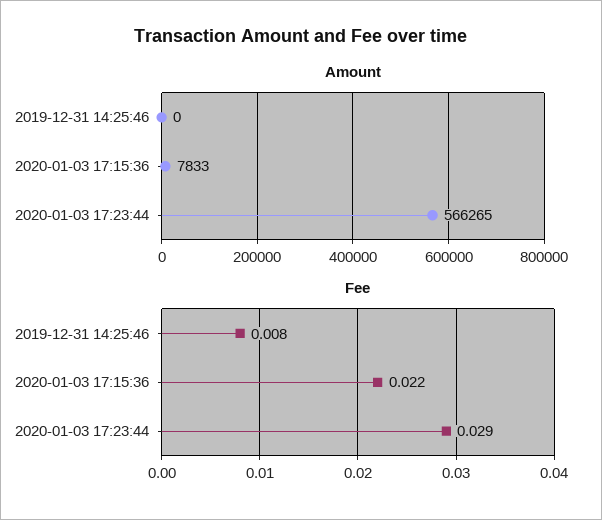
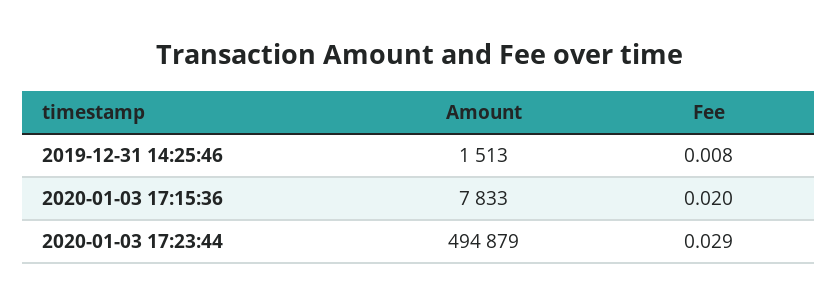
  {
    "Amount": {
-     "2019-12-31 14:25:46": 0,
+     "2019-12-31 14:25:46": 1513,
      "2020-01-03 17:15:36": 7833,
-     "2020-01-03 17:23:44": 566265
+     "2020-01-03 17:23:44": 494879
    },
    "Fee": {
      "2019-12-31 14:25:46": 0.008,
-     "2020-01-03 17:15:36": 0.022,
+     "2020-01-03 17:15:36": 0.02,
      "2020-01-03 17:23:44": 0.029
    }
  }

